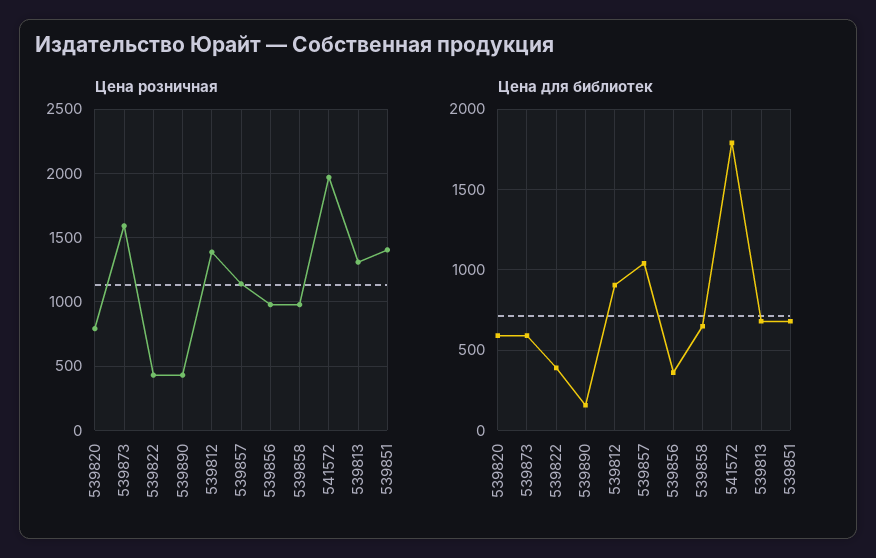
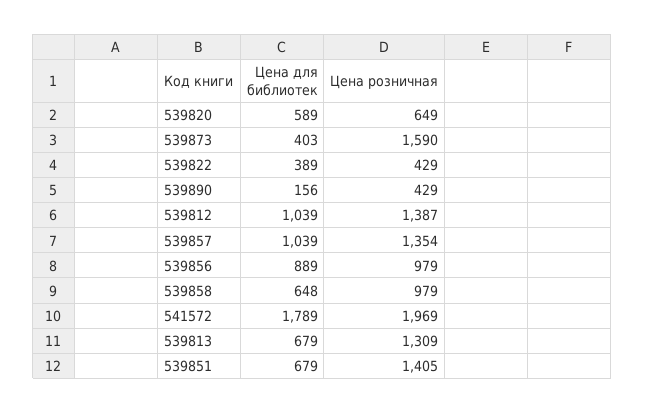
  {
    "Цена розничная": {
-     "539820": 800,
+     "539820": 649,
      "539873": 1590,
      "539822": 429,
      "539890": 429,
      "539812": 1387,
-     "539857": 1150,
+     "539857": 1354,
      "539856": 979,
      "539858": 979,
      "541572": 1969,
      "539813": 1309,
      "539851": 1405
    },
    "Цена для библиотек": {
      "539820": 589,
-     "539873": 600,
+     "539873": 403,
      "539822": 389,
      "539890": 156,
-     "539812": 900,
+     "539812": 1039,
      "539857": 1039,
-     "539856": 350,
+     "539856": 889,
      "539858": 648,
      "541572": 1789,
      "539813": 679,
      "539851": 679
    }
  }

